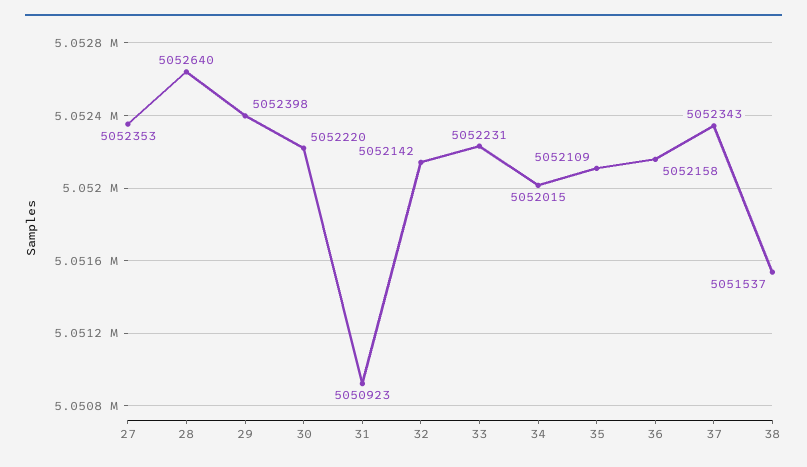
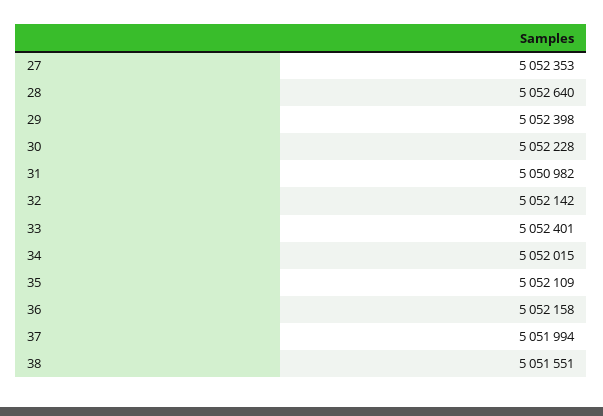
  {
    "27": 5052353,
    "28": 5052640,
    "29": 5052398,
-   "30": 5052220,
+   "30": 5052228,
-   "31": 5050923,
+   "31": 5050982,
    "32": 5052142,
-   "33": 5052231,
+   "33": 5052401,
    "34": 5052015,
    "35": 5052109,
    "36": 5052158,
-   "37": 5052343,
+   "37": 5051994,
-   "38": 5051537
+   "38": 5051551
  }

